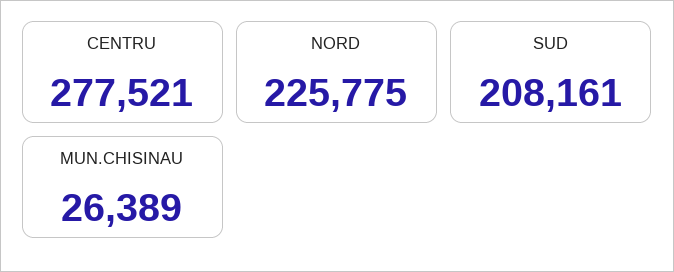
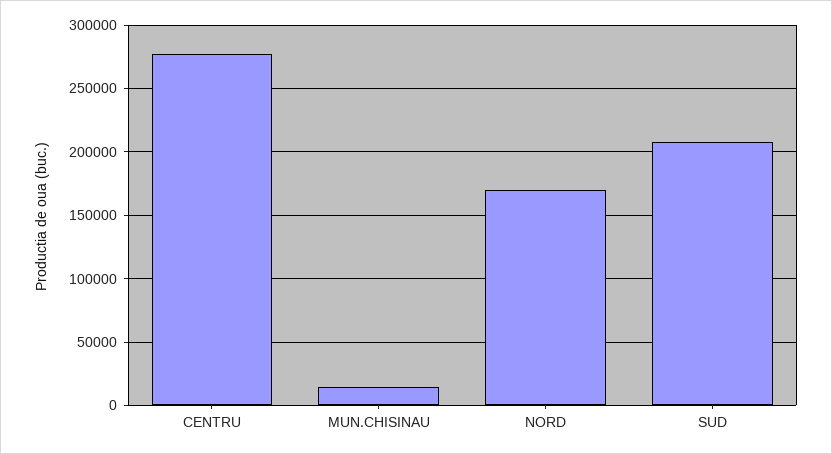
  {
    "CENTRU": 277521,
-   "NORD": 225775,
+   "NORD": 170000,
    "SUD": 208161,
-   "MUN.CHISINAU": 26389
+   "MUN.CHISINAU": 15000
  }

